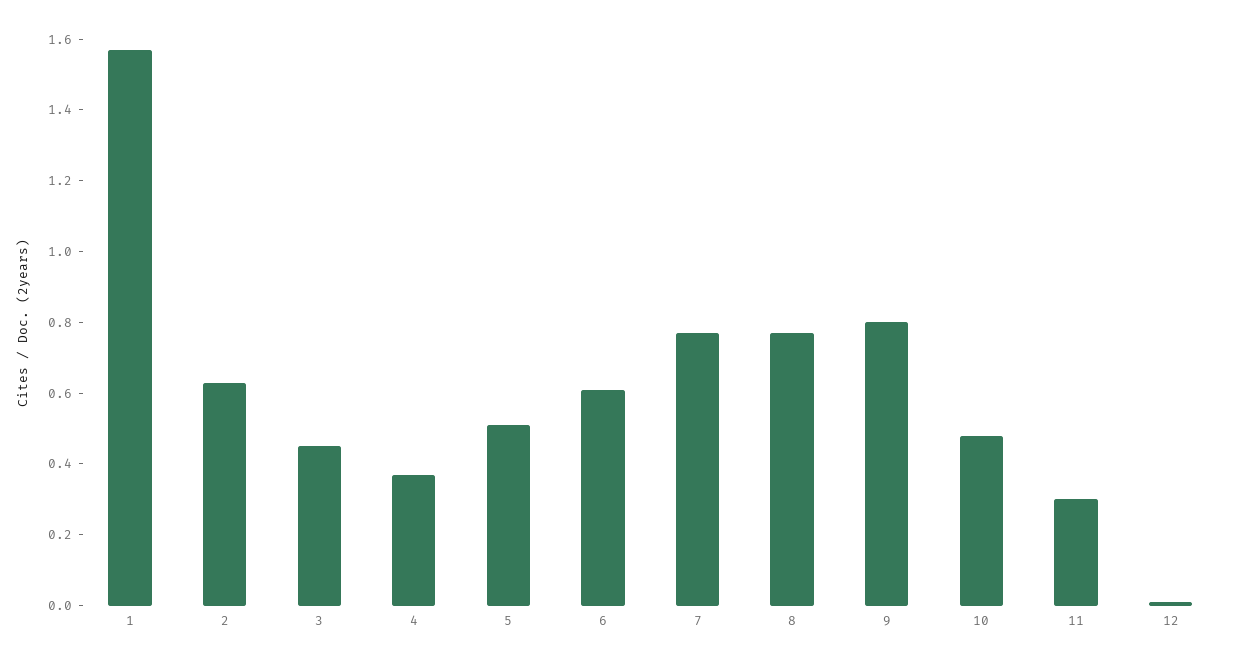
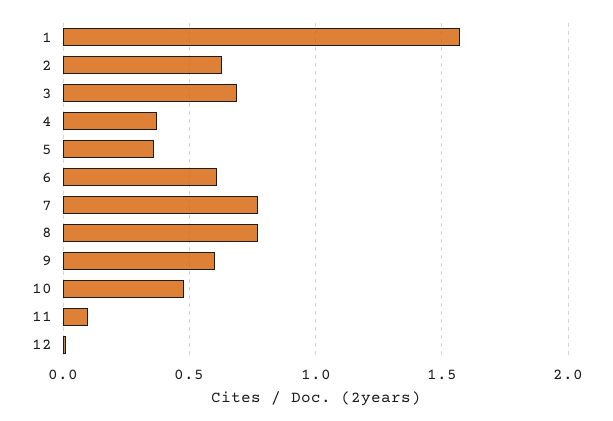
  {
    "1": 1.55,
    "2": 0.65,
-   "3": 0.45,
+   "3": 0.7,
    "4": 0.35,
-   "5": 0.5,
+   "5": 0.35,
    "6": 0.6,
    "7": 0.75,
    "8": 0.75,
-   "9": 0.8,
+   "9": 0.6,
    "10": 0.5,
-   "11": 0.3,
+   "11": 0.1,
    "12": 0
  }

